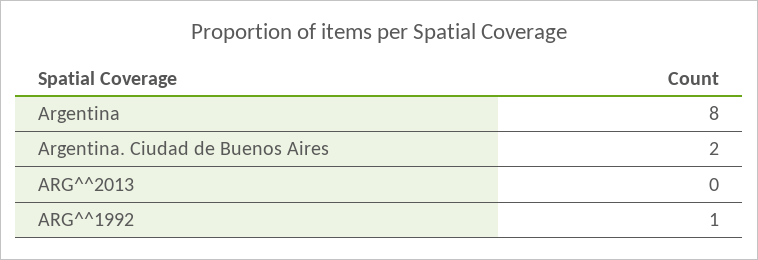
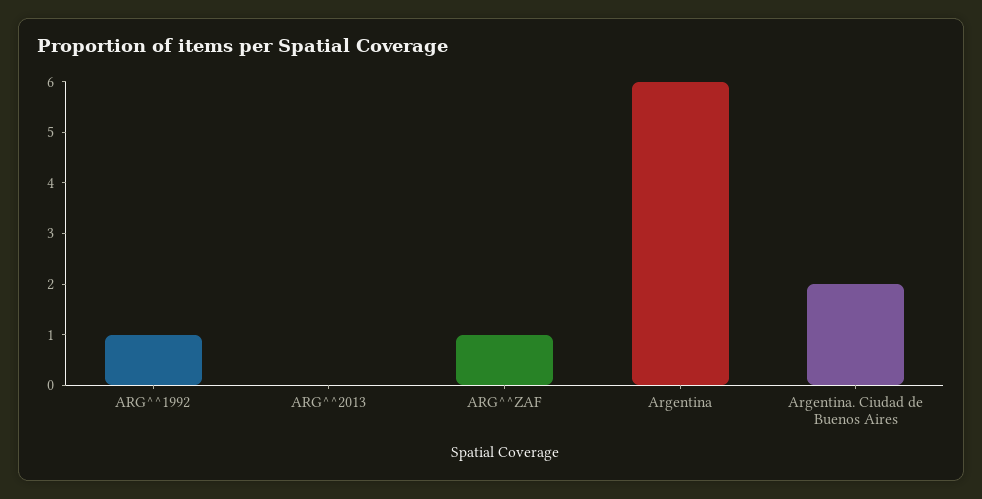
  {
-   "Argentina": 8,
+   "Argentina": 6,
    "Argentina. Ciudad de Buenos Aires": 2,
    "ARG^^2013": 0,
-   "ARG^^1992": 1
+   "ARG^^1992": 1,
+   "ARG^^ZAF": 1
  }

